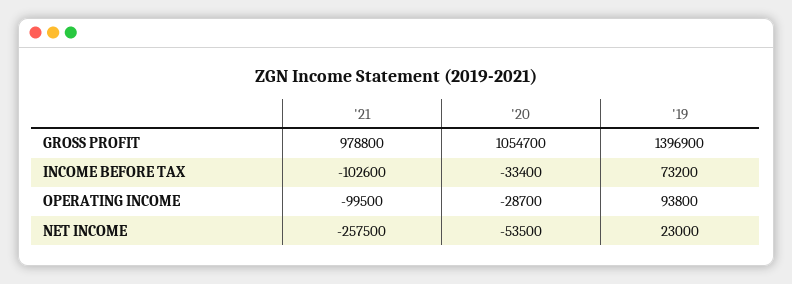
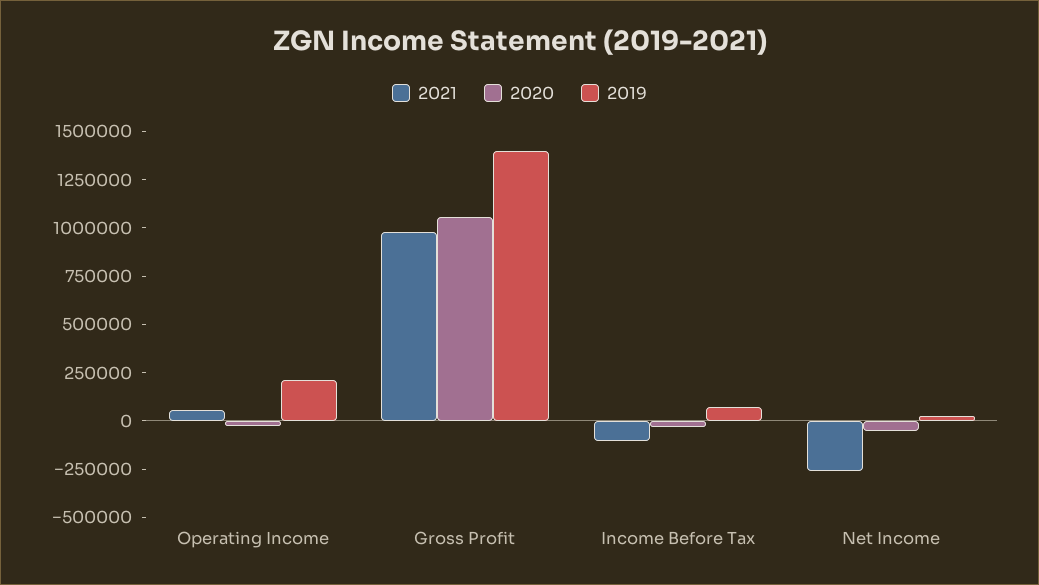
  {
    "'21": {
      "GROSS PROFIT": 978800,
      "INCOME BEFORE TAX": -102600,
-     "OPERATING INCOME": -99500,
+     "OPERATING INCOME": 50000,
      "NET INCOME": -257500
    },
    "'20": {
      "GROSS PROFIT": 1054700,
      "INCOME BEFORE TAX": -33400,
      "OPERATING INCOME": -28700,
      "NET INCOME": -53500
    },
    "'19": {
      "GROSS PROFIT": 1396900,
      "INCOME BEFORE TAX": 73200,
-     "OPERATING INCOME": 93800,
+     "OPERATING INCOME": 200000,
      "NET INCOME": 23000
    }
  }

